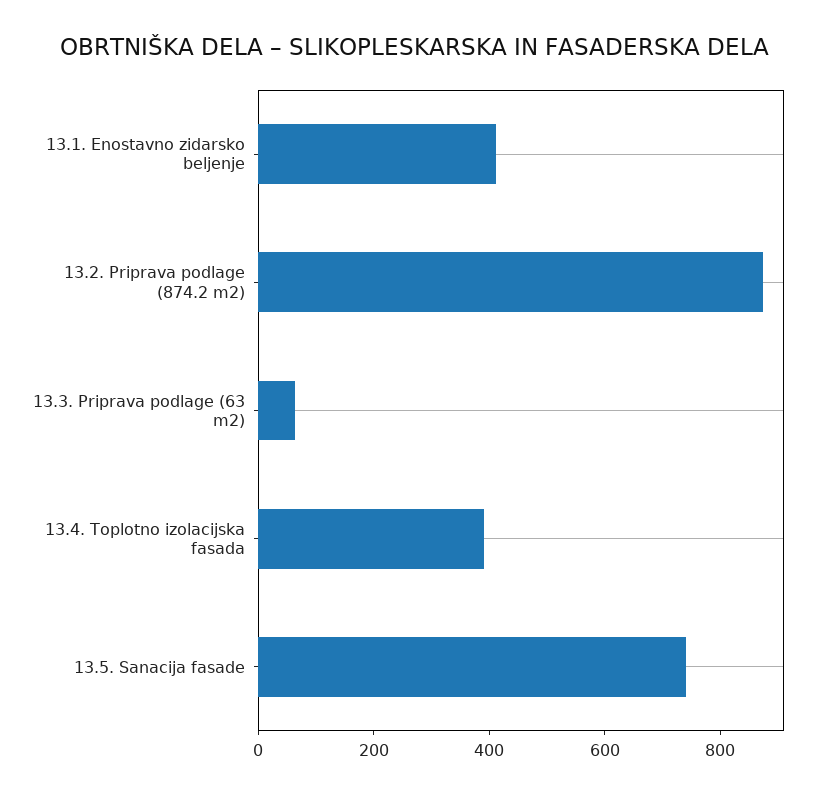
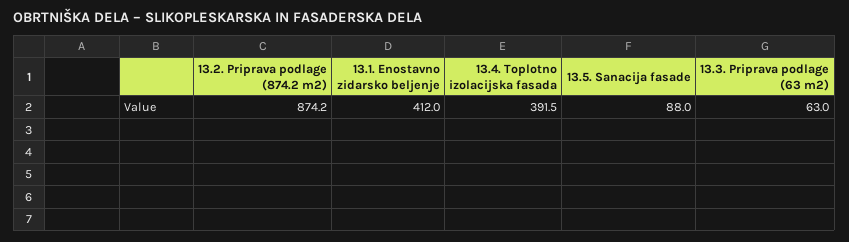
  {
    "13.1. Enostavno zidarsko beljenje": 412,
    "13.2. Priprava podlage (874.2 m2)": 874.2,
    "13.3. Priprava podlage (63 m2)": 63,
    "13.4. Toplotno izolacijska fasada": 391.5,
-   "13.5. Sanacija fasade": 750
+   "13.5. Sanacija fasade": 88
  }

